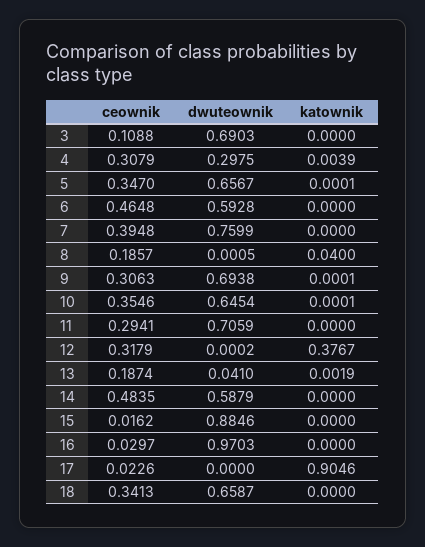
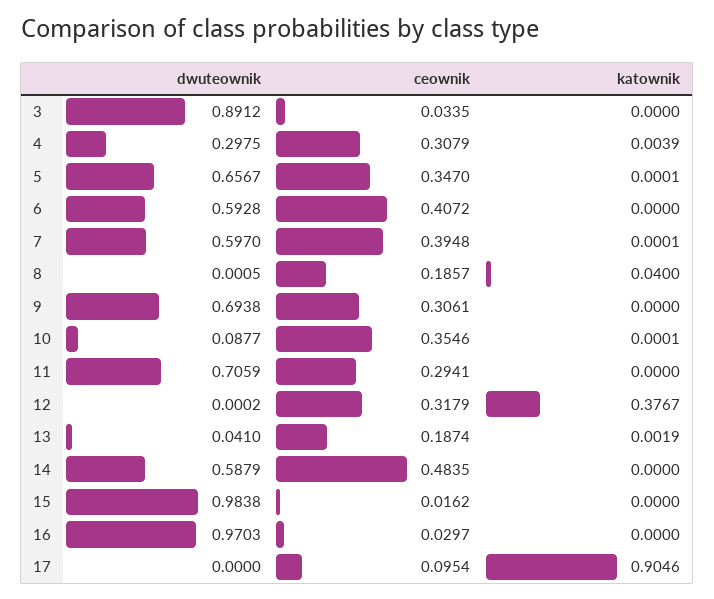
  {
    "ceownik": {
-     "3": 0.1088,
+     "3": 0.0335,
      "4": 0.3079,
      "5": 0.347,
-     "6": 0.4648,
+     "6": 0.4072,
      "7": 0.3948,
      "8": 0.1857,
-     "9": 0.3063,
+     "9": 0.3061,
      "10": 0.3546,
      "11": 0.2941,
      "12": 0.3179,
      "13": 0.1874,
      "14": 0.4835,
      "15": 0.0162,
      "16": 0.0297,
-     "17": 0.0226,
+     "17": 0.0954
-     "18": 0.3413
    },
    "dwuteownik": {
-     "3": 0.6903,
+     "3": 0.8912,
      "4": 0.2975,
      "5": 0.6567,
      "6": 0.5928,
-     "7": 0.7599,
+     "7": 0.597,
      "8": 0.0005,
      "9": 0.6938,
-     "10": 0.6454,
+     "10": 0.0877,
      "11": 0.7059,
      "12": 0.0002,
      "13": 0.041,
      "14": 0.5879,
-     "15": 0.8846,
+     "15": 0.9838,
      "16": 0.9703,
-     "17": 0,
+     "17": 0
-     "18": 0.6587
    },
    "katownik": {
      "3": 0,
      "4": 0.0039,
      "5": 0.0001,
      "6": 0,
-     "7": 0,
+     "7": 0.0001,
      "8": 0.04,
-     "9": 0.0001,
+     "9": 0,
      "10": 0.0001,
      "11": 0,
      "12": 0.3767,
      "13": 0.0019,
      "14": 0,
      "15": 0,
      "16": 0,
-     "17": 0.9046,
+     "17": 0.9046
-     "18": 0
    }
  }

